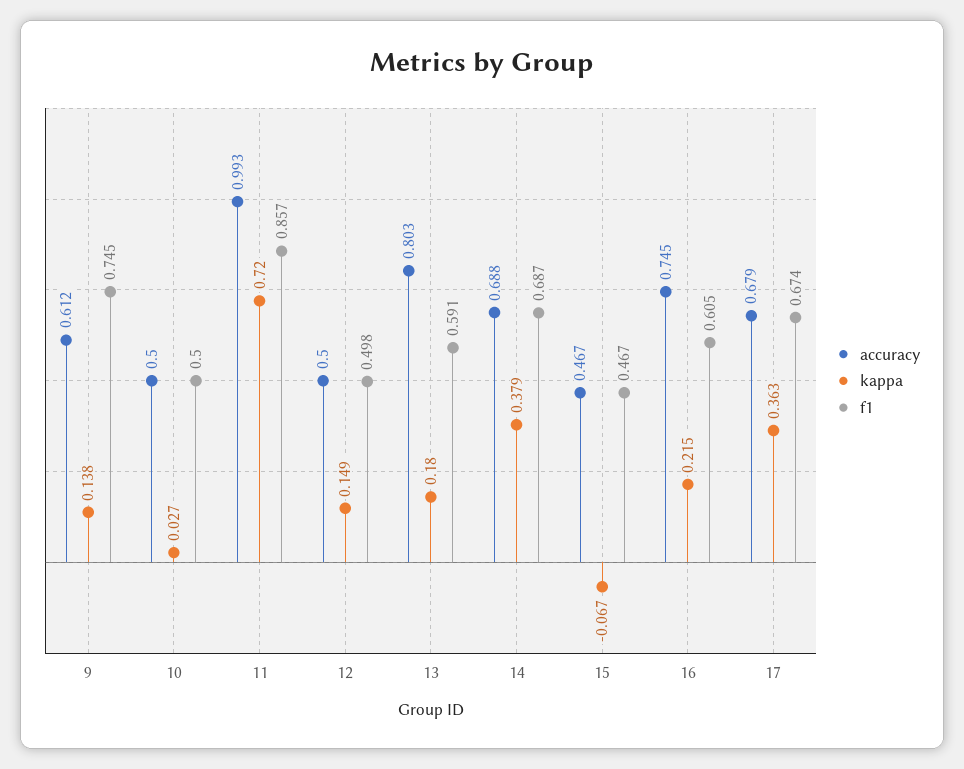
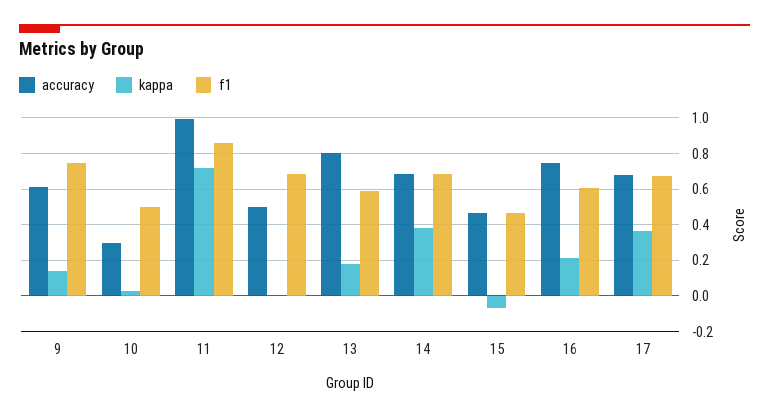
  {
    "accuracy": {
      "9": 0.612,
-     "10": 0.5,
+     "10": 0.3,
      "11": 0.993,
      "12": 0.5,
      "13": 0.803,
      "14": 0.688,
      "15": 0.467,
      "16": 0.745,
      "17": 0.679
    },
    "kappa": {
      "9": 0.138,
      "10": 0.027,
      "11": 0.72,
-     "12": 0.149,
+     "12": 0,
      "13": 0.18,
      "14": 0.379,
      "15": -0.067,
      "16": 0.215,
      "17": 0.363
    },
    "f1": {
      "9": 0.745,
      "10": 0.5,
      "11": 0.857,
-     "12": 0.498,
+     "12": 0.7,
      "13": 0.591,
      "14": 0.687,
      "15": 0.467,
      "16": 0.605,
      "17": 0.674
    }
  }

